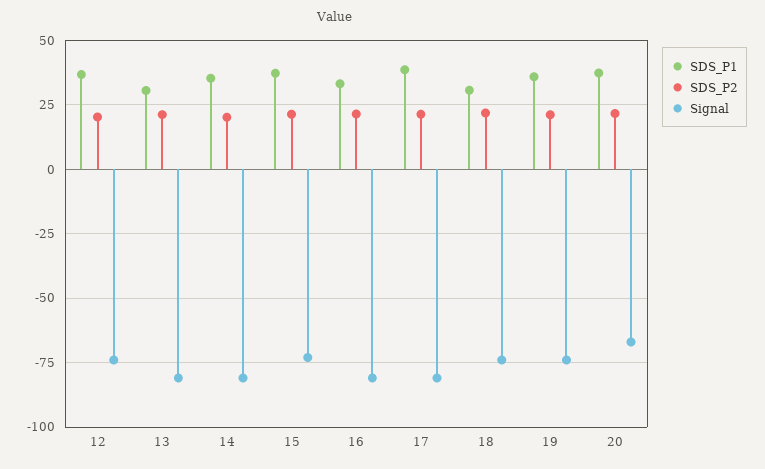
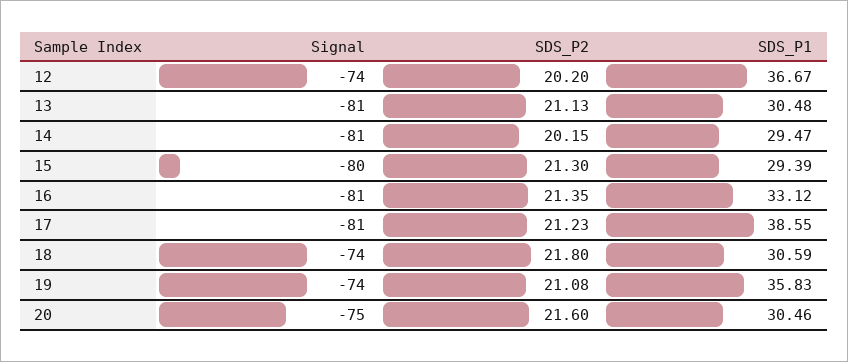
  {
    "SDS_P1": {
      "12": 36.67,
      "13": 30.48,
-     "14": 35,
+     "14": 29.47,
-     "15": 37.5,
+     "15": 29.39,
      "16": 33.12,
      "17": 38.55,
      "18": 30.59,
      "19": 35.83,
-     "20": 37.5
+     "20": 30.46
    },
    "SDS_P2": {
      "12": 20.2,
      "13": 21.13,
      "14": 20.15,
      "15": 21.3,
      "16": 21.35,
      "17": 21.23,
      "18": 21.8,
      "19": 21.08,
      "20": 21.6
    },
    "Signal": {
      "12": -74,
      "13": -81,
      "14": -81,
-     "15": -72.5,
+     "15": -80,
      "16": -81,
      "17": -81,
      "18": -74,
      "19": -74,
-     "20": -67.5
+     "20": -75
    }
  }

